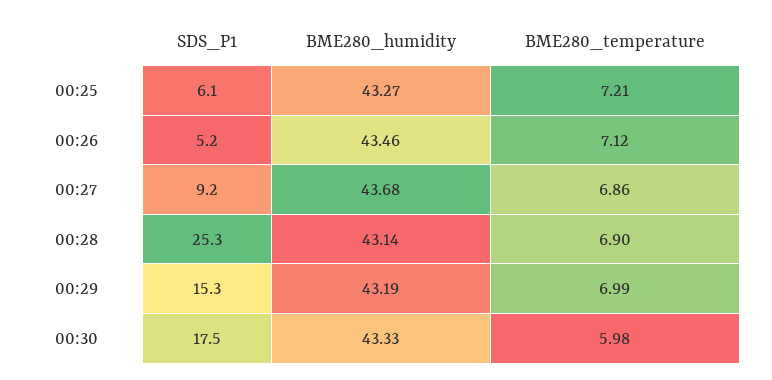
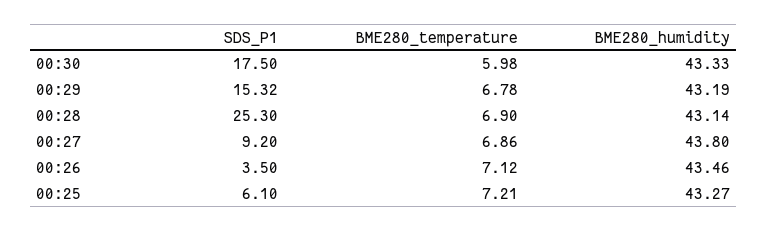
  {
    "SDS_P1": {
      "00:25": 6.1,
-     "00:26": 5.2,
+     "00:26": 3.5,
      "00:27": 9.2,
      "00:28": 25.3,
      "00:29": 15.32,
      "00:30": 17.5
    },
    "BME280_humidity": {
      "00:25": 43.27,
      "00:26": 43.46,
-     "00:27": 43.68,
+     "00:27": 43.8,
      "00:28": 43.14,
      "00:29": 43.19,
      "00:30": 43.33
    },
    "BME280_temperature": {
      "00:25": 7.21,
      "00:26": 7.12,
      "00:27": 6.86,
      "00:28": 6.9,
-     "00:29": 6.99,
+     "00:29": 6.78,
      "00:30": 5.98
    }
  }

